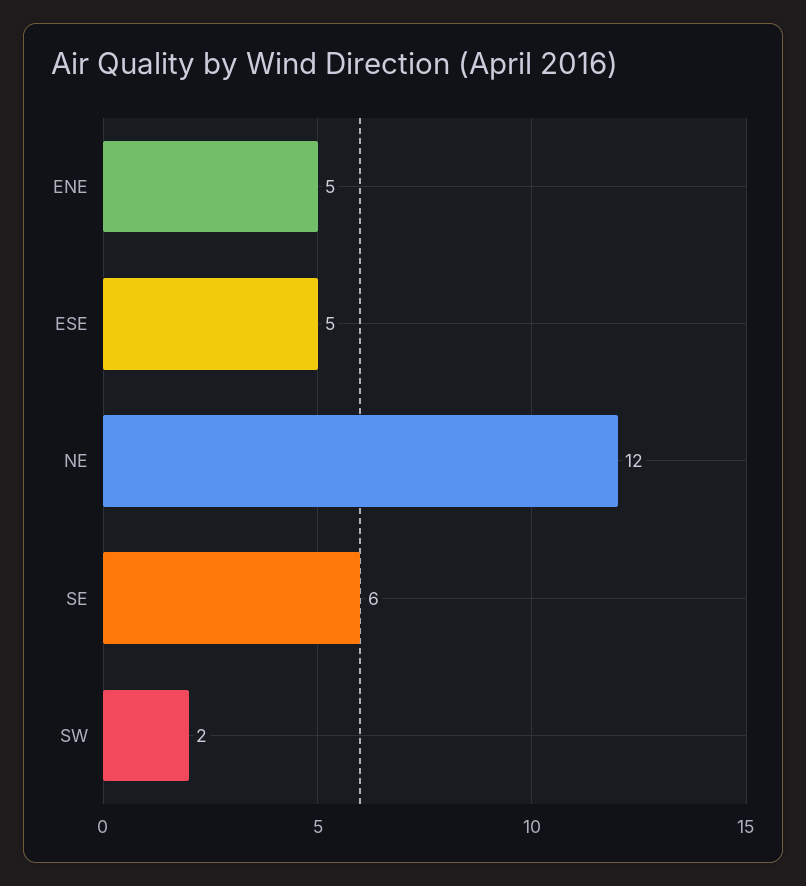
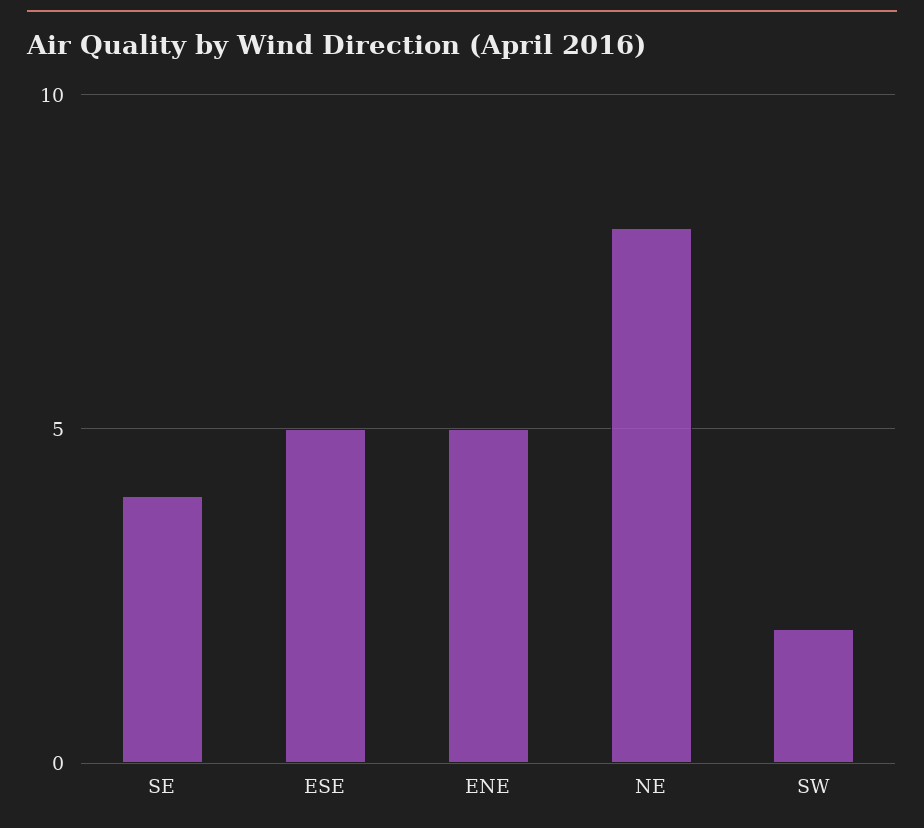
  {
    "ENE": 5,
    "ESE": 5,
-   "NE": 12,
+   "NE": 8,
-   "SE": 6,
+   "SE": 4,
    "SW": 2
  }

